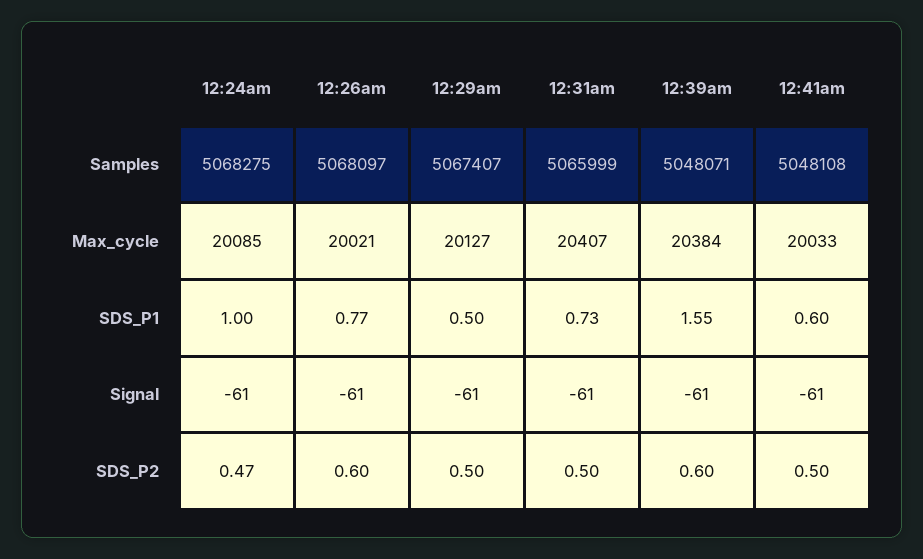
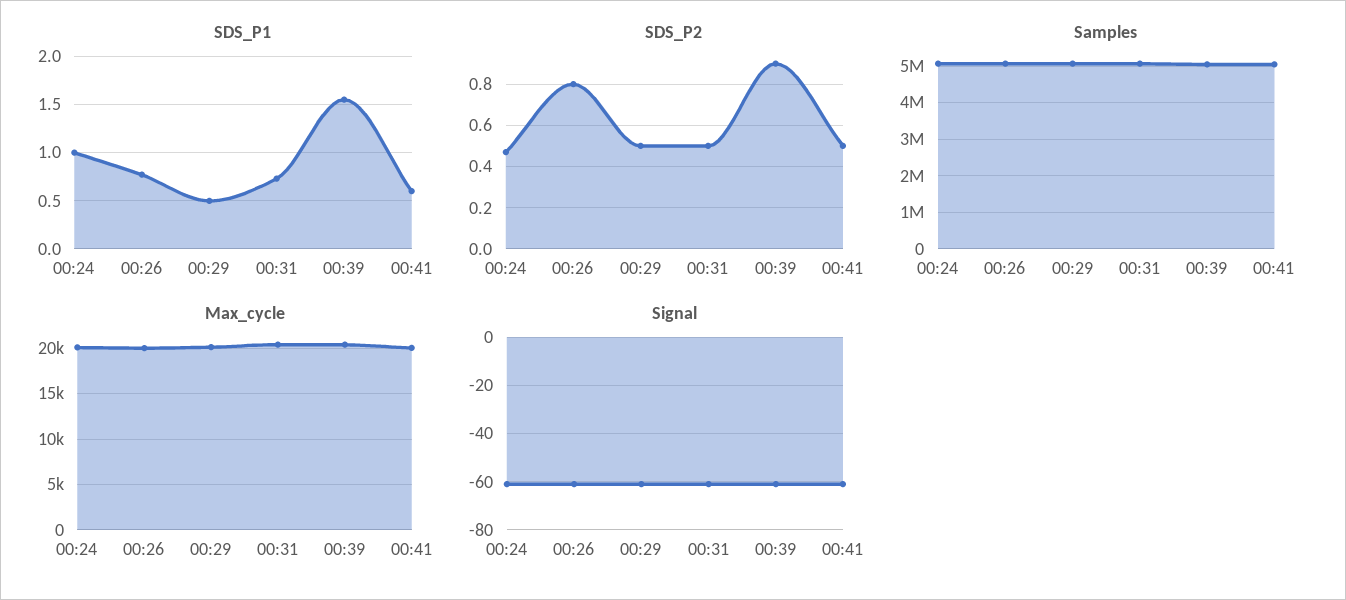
  {
    "Samples": {
      "12:24am": 5068275,
      "12:26am": 5068097,
      "12:29am": 5067407,
      "12:31am": 5065999,
      "12:39am": 5048071,
      "12:41am": 5048108
    },
    "Max_cycle": {
      "12:24am": 20085,
      "12:26am": 20021,
      "12:29am": 20127,
      "12:31am": 20407,
      "12:39am": 20384,
      "12:41am": 20033
    },
    "SDS_P1": {
      "12:24am": 1,
      "12:26am": 0.77,
      "12:29am": 0.5,
      "12:31am": 0.73,
      "12:39am": 1.55,
      "12:41am": 0.6
    },
    "Signal": {
      "12:24am": -61,
      "12:26am": -61,
      "12:29am": -61,
      "12:31am": -61,
      "12:39am": -61,
      "12:41am": -61
    },
    "SDS_P2": {
      "12:24am": 0.47,
-     "12:26am": 0.6,
+     "12:26am": 0.8,
      "12:29am": 0.5,
      "12:31am": 0.5,
-     "12:39am": 0.6,
+     "12:39am": 0.9,
      "12:41am": 0.5
    }
  }

